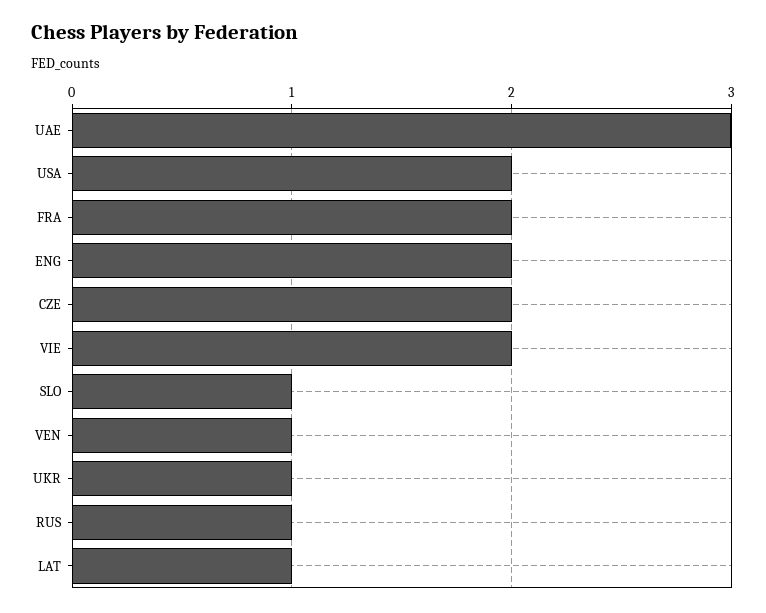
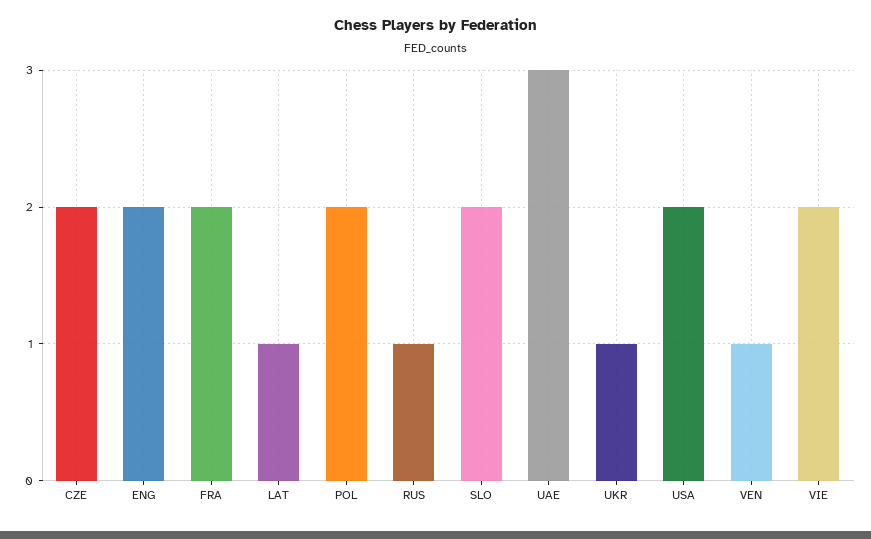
  {
    "UAE": 3,
    "USA": 2,
    "FRA": 2,
    "ENG": 2,
    "CZE": 2,
    "VIE": 2,
-   "SLO": 1,
+   "SLO": 2,
    "VEN": 1,
    "UKR": 1,
    "RUS": 1,
-   "LAT": 1
+   "LAT": 1,
+   "POL": 2
  }

